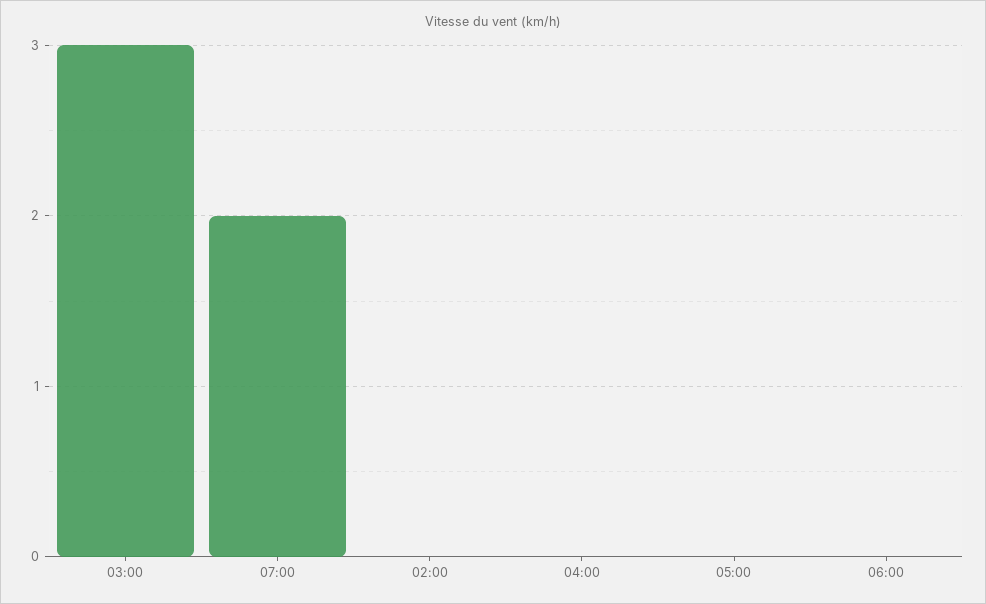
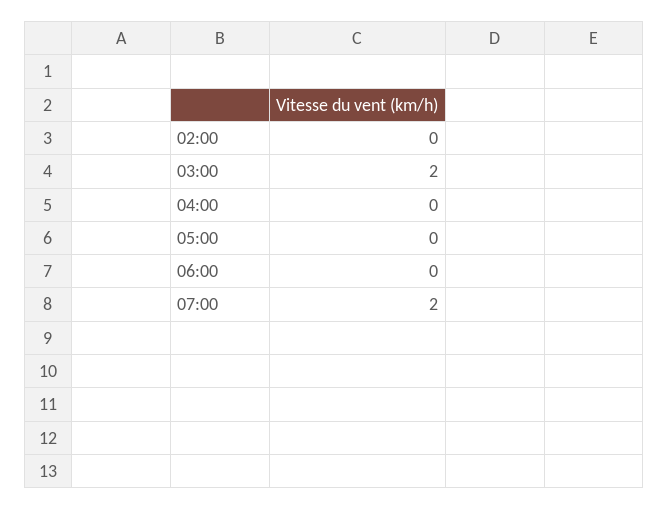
  {
-   "03:00": 3,
+   "03:00": 2,
    "07:00": 2,
    "02:00": 0,
    "04:00": 0,
    "05:00": 0,
    "06:00": 0
  }

